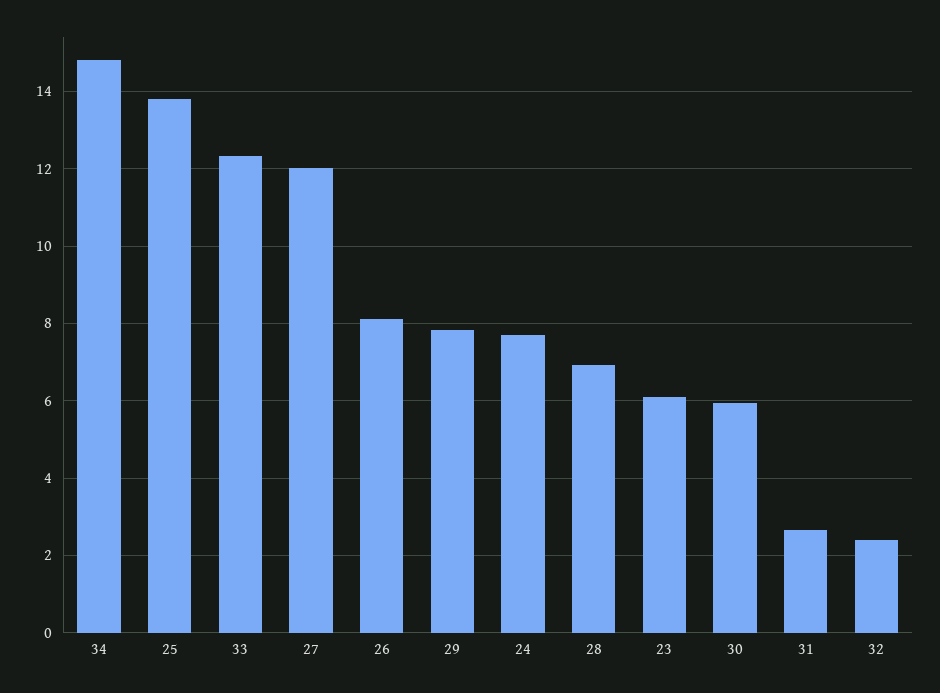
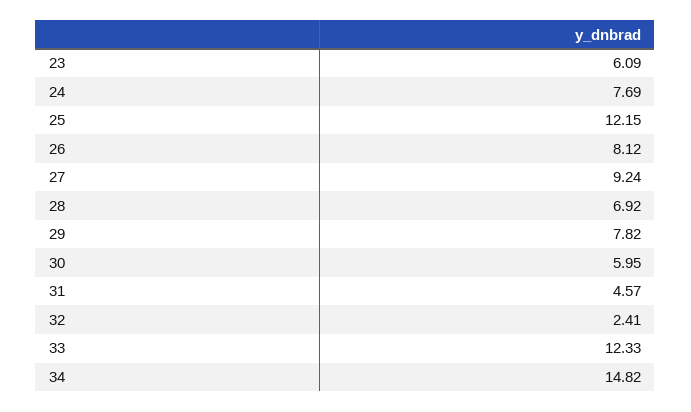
  {
    "34": 14.82,
-   "25": 13.8,
+   "25": 12.15,
    "33": 12.33,
-   "27": 12,
+   "27": 9.24,
    "26": 8.12,
    "29": 7.82,
    "24": 7.69,
    "28": 6.92,
    "23": 6.09,
    "30": 5.95,
-   "31": 2.6,
+   "31": 4.57,
    "32": 2.41
  }

